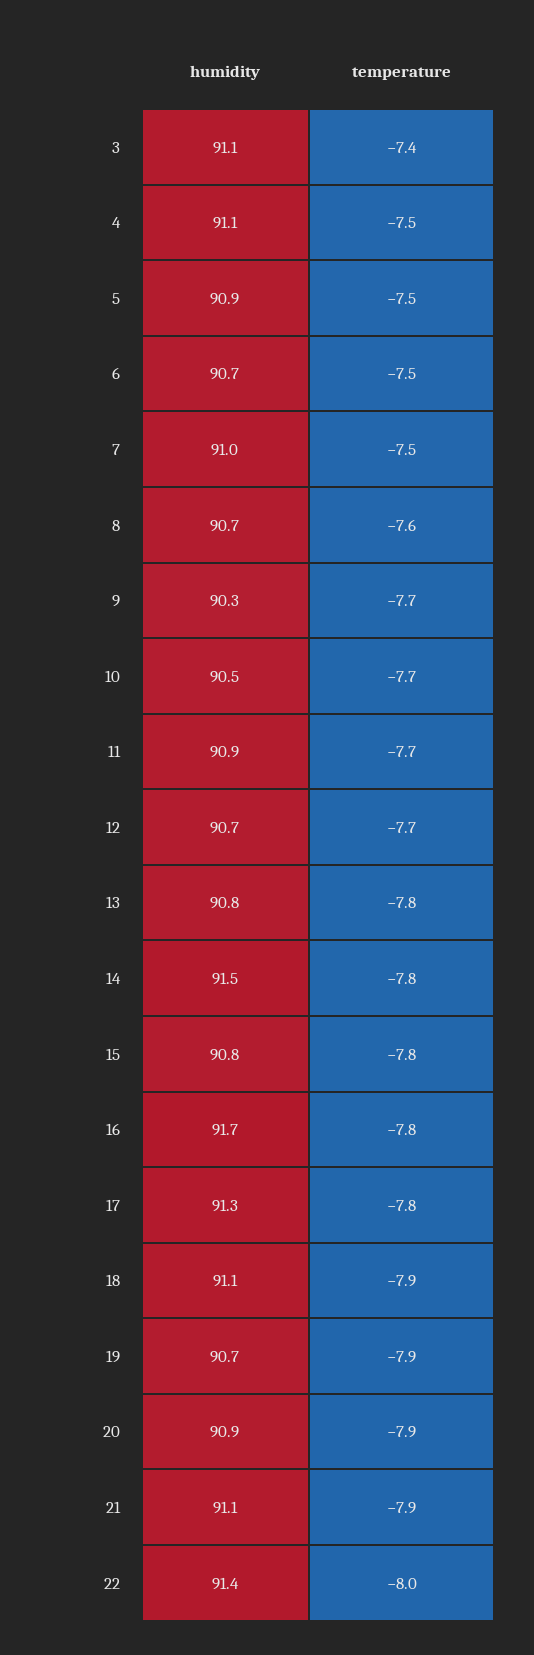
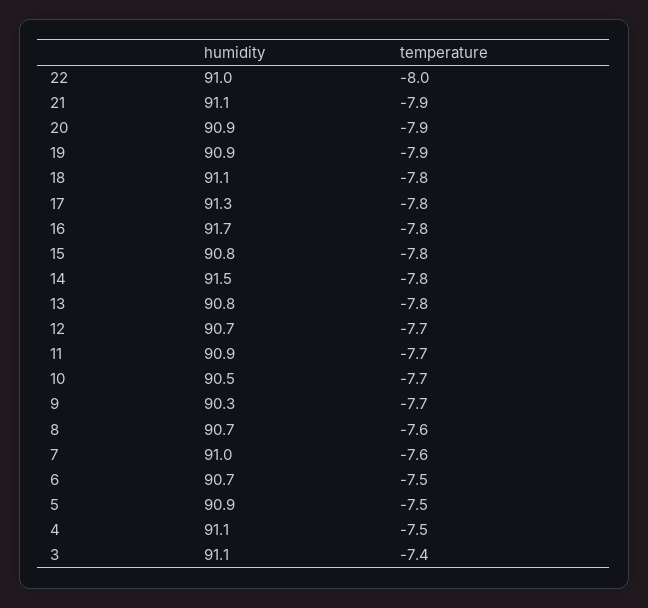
  {
    "humidity": {
      "3": 91.1,
      "4": 91.1,
      "5": 90.9,
      "6": 90.7,
      "7": 91,
      "8": 90.7,
      "9": 90.3,
      "10": 90.5,
      "11": 90.9,
      "12": 90.7,
      "13": 90.8,
      "14": 91.5,
      "15": 90.8,
      "16": 91.7,
      "17": 91.3,
      "18": 91.1,
-     "19": 90.7,
+     "19": 90.9,
      "20": 90.9,
      "21": 91.1,
-     "22": 91.4
+     "22": 91
    },
    "temperature": {
      "3": -7.4,
      "4": -7.5,
      "5": -7.5,
      "6": -7.5,
-     "7": -7.5,
+     "7": -7.6,
      "8": -7.6,
      "9": -7.7,
      "10": -7.7,
      "11": -7.7,
      "12": -7.7,
      "13": -7.8,
      "14": -7.8,
      "15": -7.8,
      "16": -7.8,
      "17": -7.8,
-     "18": -7.9,
+     "18": -7.8,
      "19": -7.9,
      "20": -7.9,
      "21": -7.9,
      "22": -8
    }
  }

